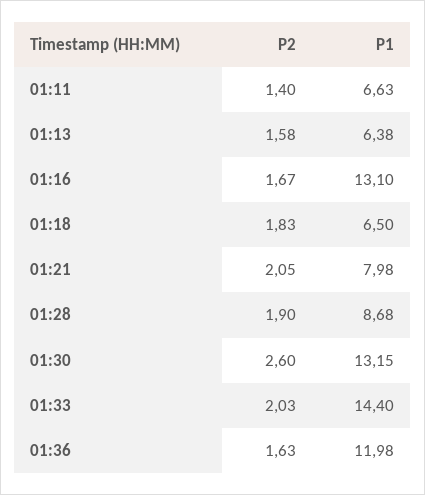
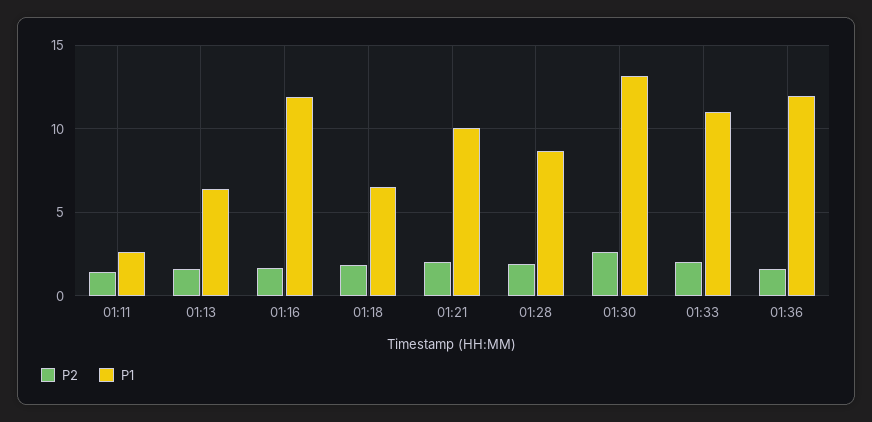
  {
    "P2": {
      "01:11": 1.4,
      "01:13": 1.58,
      "01:16": 1.67,
      "01:18": 1.83,
      "01:21": 2.05,
      "01:28": 1.9,
      "01:30": 2.6,
      "01:33": 2.03,
      "01:36": 1.63
    },
    "P1": {
-     "01:11": 6.63,
+     "01:11": 2.5,
      "01:13": 6.38,
-     "01:16": 13.1,
+     "01:16": 12,
      "01:18": 6.5,
-     "01:21": 7.98,
+     "01:21": 10,
      "01:28": 8.68,
      "01:30": 13.15,
-     "01:33": 14.4,
+     "01:33": 11,
      "01:36": 11.98
    }
  }

